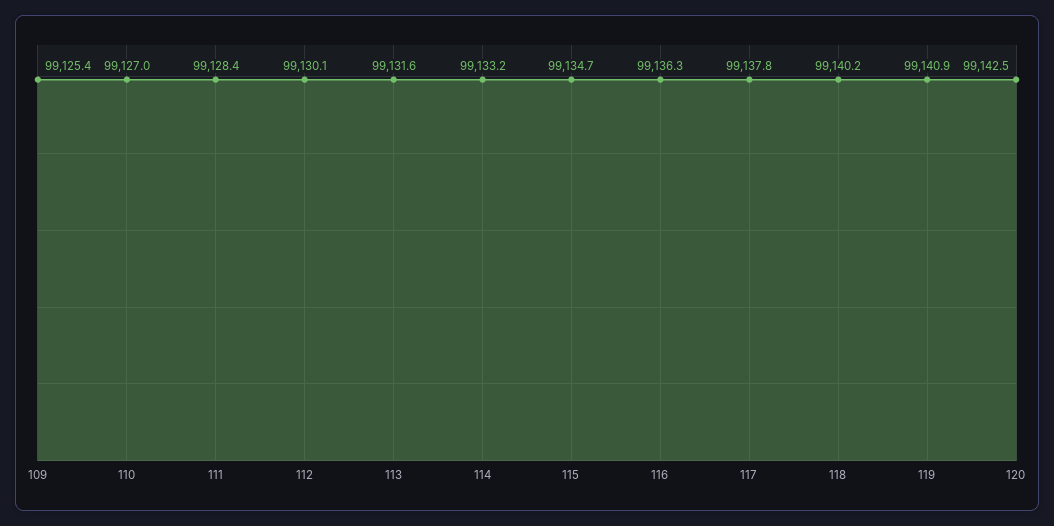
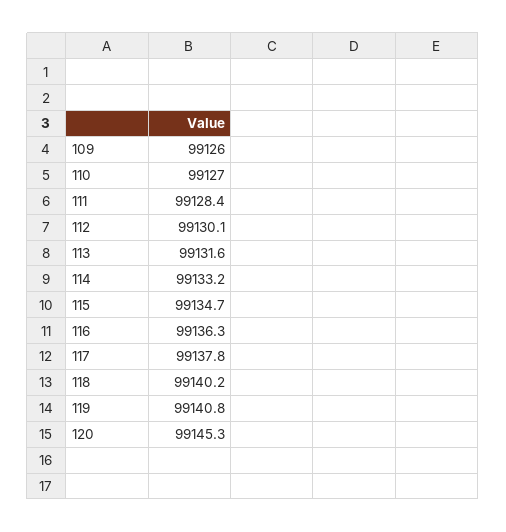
  {
-   "109": 99125.4,
+   "109": 99126,
    "110": 99127,
    "111": 99128.4,
    "112": 99130.1,
    "113": 99131.6,
    "114": 99133.2,
    "115": 99134.7,
    "116": 99136.3,
    "117": 99137.8,
    "118": 99140.2,
-   "119": 99140.9,
+   "119": 99140.8,
-   "120": 99142.5
+   "120": 99145.3
  }

